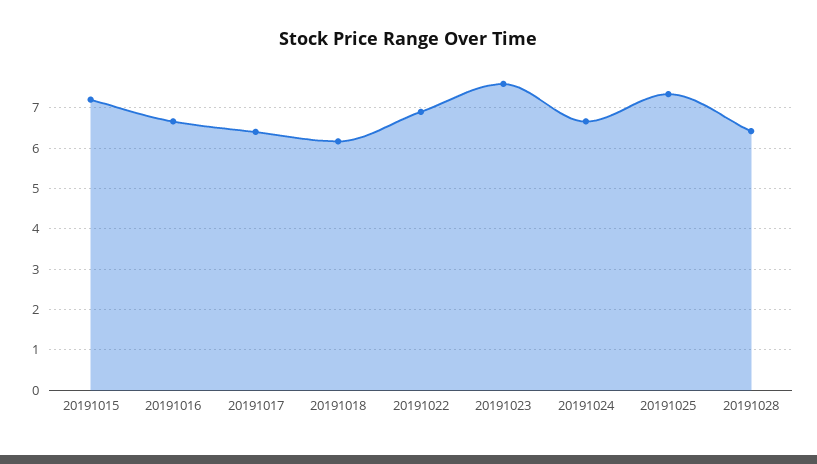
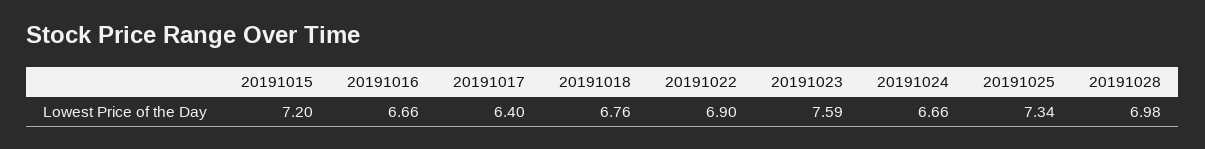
  {
    "20191015": 7.2,
    "20191016": 6.66,
    "20191017": 6.4,
-   "20191018": 6.2,
+   "20191018": 6.76,
    "20191022": 6.9,
    "20191023": 7.59,
    "20191024": 6.66,
    "20191025": 7.34,
-   "20191028": 6.4
+   "20191028": 6.98
  }

